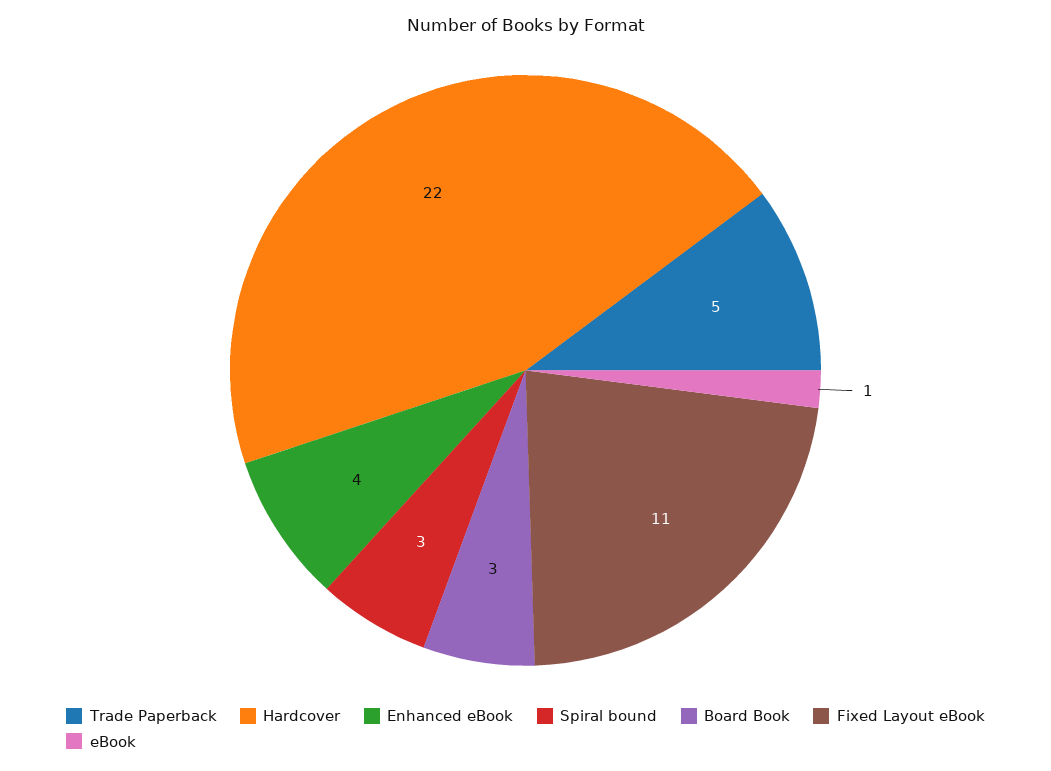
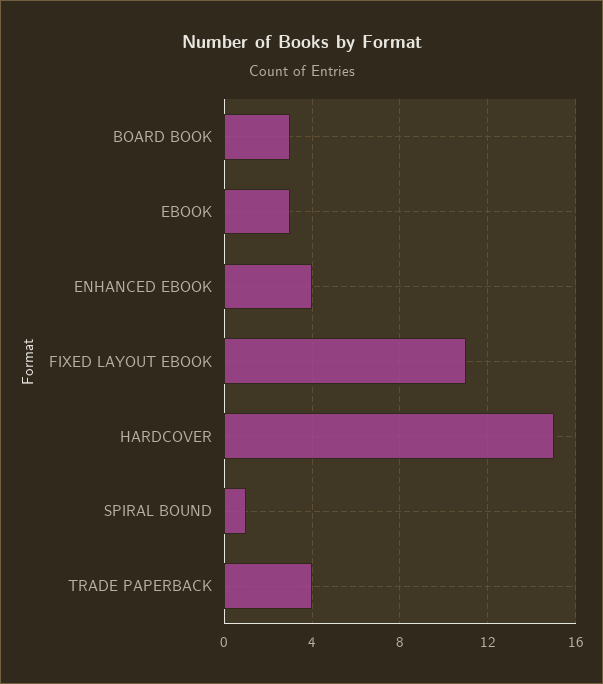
  {
-   "Trade Paperback": 5,
+   "Trade Paperback": 4,
-   "Hardcover": 22,
+   "Hardcover": 15,
    "Enhanced eBook": 4,
-   "Spiral bound": 3,
+   "Spiral bound": 1,
    "Board Book": 3,
    "Fixed Layout eBook": 11,
-   "eBook": 1
+   "eBook": 3
  }

